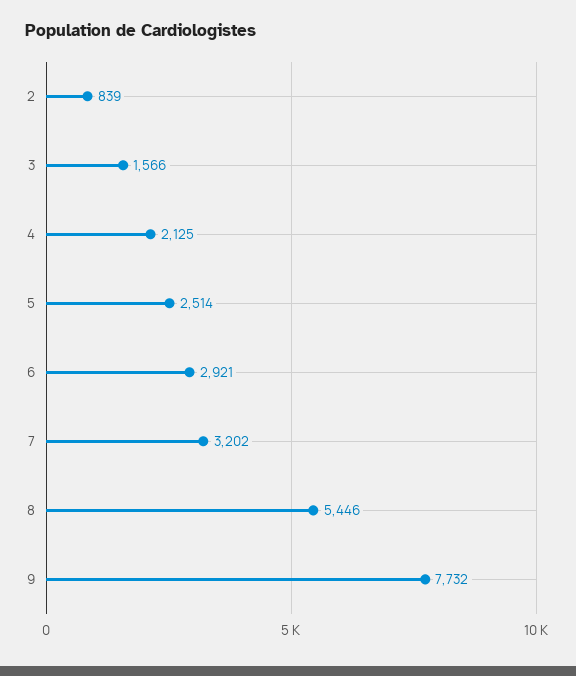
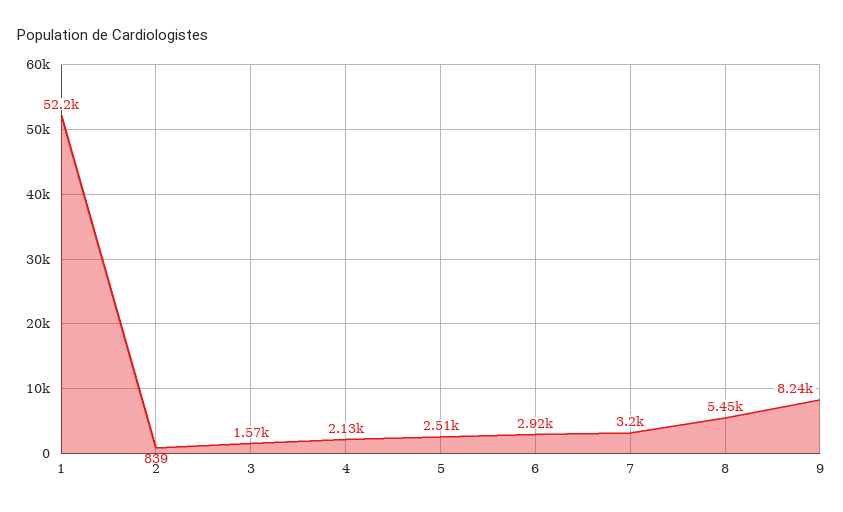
  {
    "2": 839,
    "3": 1566,
    "4": 2125,
    "5": 2514,
    "6": 2921,
    "7": 3202,
    "8": 5446,
-   "9": 7732
+   "9": 8240,
+   "1": 52200
  }

